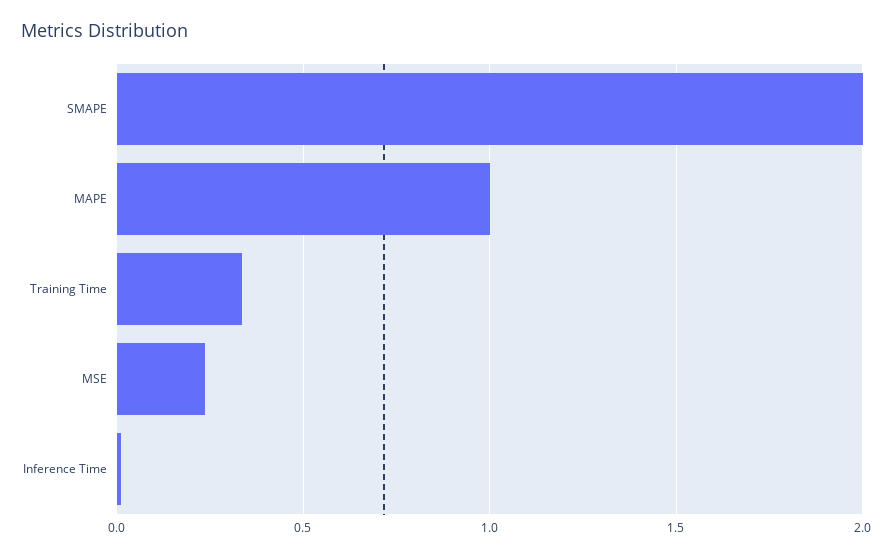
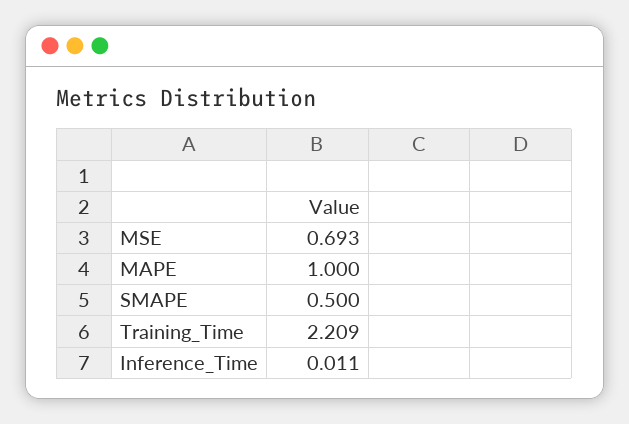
  {
-   "SMAPE": 2,
+   "SMAPE": 0.5,
    "MAPE": 1,
-   "Training Time": 0.35,
+   "Training Time": 2.209,
-   "MSE": 0.25,
+   "MSE": 0.693,
    "Inference Time": 0.011
  }

